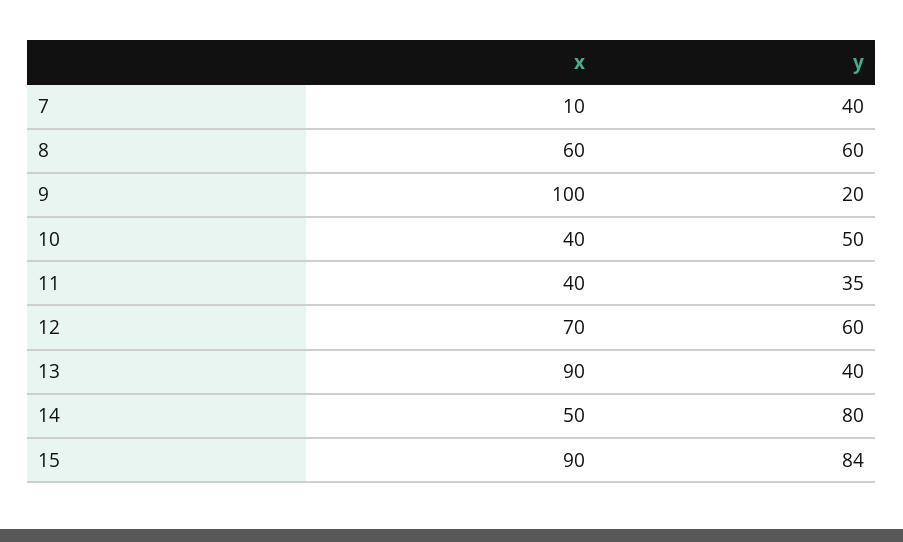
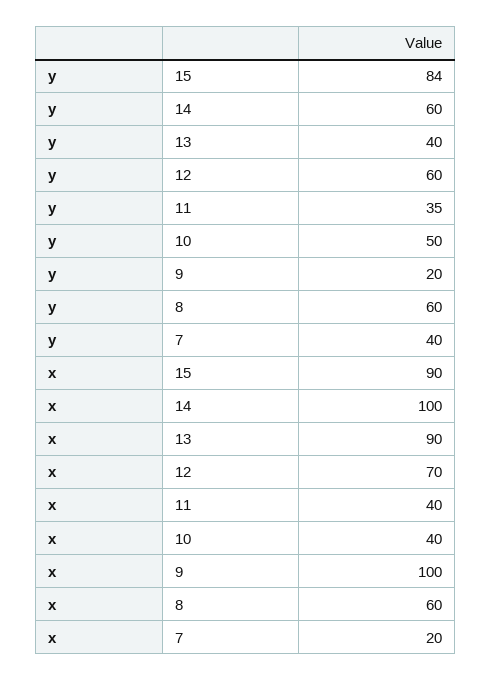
  {
    "x": {
-     "7": 10,
+     "7": 20,
      "8": 60,
      "9": 100,
      "10": 40,
      "11": 40,
      "12": 70,
      "13": 90,
-     "14": 50,
+     "14": 100,
      "15": 90
    },
    "y": {
      "7": 40,
      "8": 60,
      "9": 20,
      "10": 50,
      "11": 35,
      "12": 60,
      "13": 40,
-     "14": 80,
+     "14": 60,
      "15": 84
    }
  }

